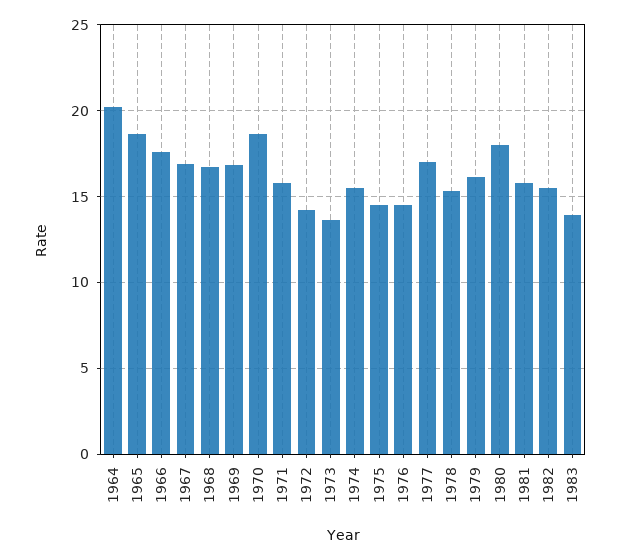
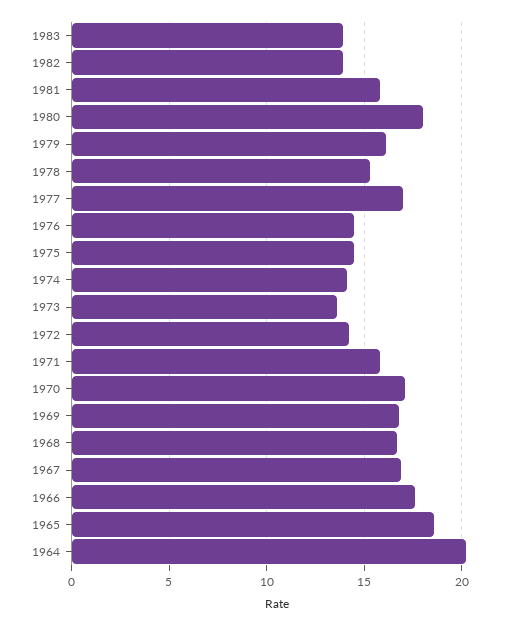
  {
    "1964": 20,
    "1965": 18.5,
    "1966": 17.5,
    "1967": 17,
    "1968": 16.5,
    "1969": 17,
-   "1970": 18.5,
+   "1970": 17,
    "1971": 16,
    "1972": 14,
    "1973": 13.5,
-   "1974": 15.5,
+   "1974": 14,
    "1975": 14.5,
    "1976": 14.5,
    "1977": 17,
    "1978": 15.5,
    "1979": 16,
    "1980": 18,
    "1981": 16,
-   "1982": 15.5,
+   "1982": 14,
    "1983": 14
  }

